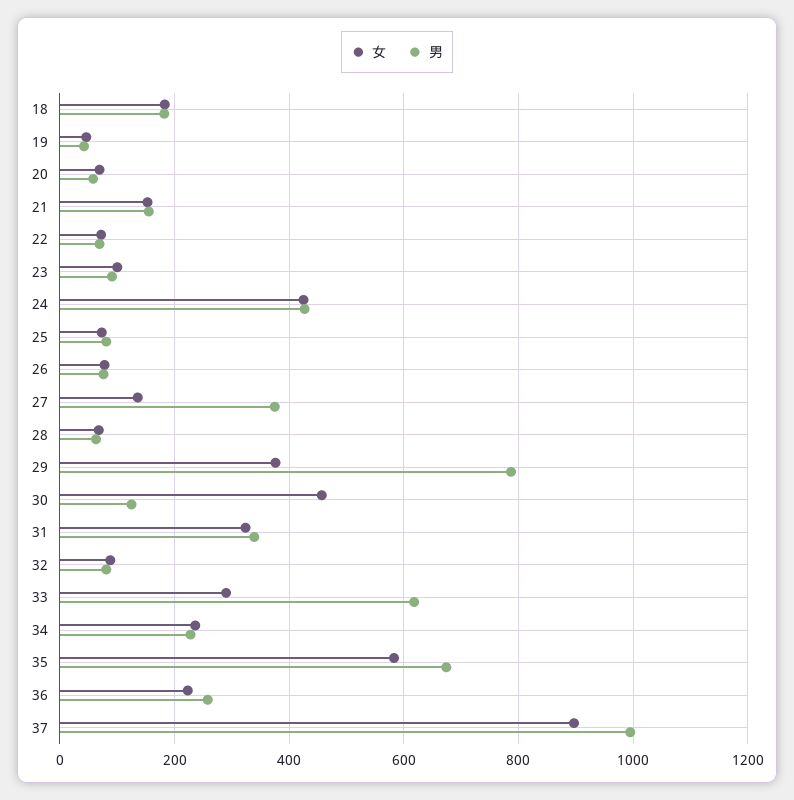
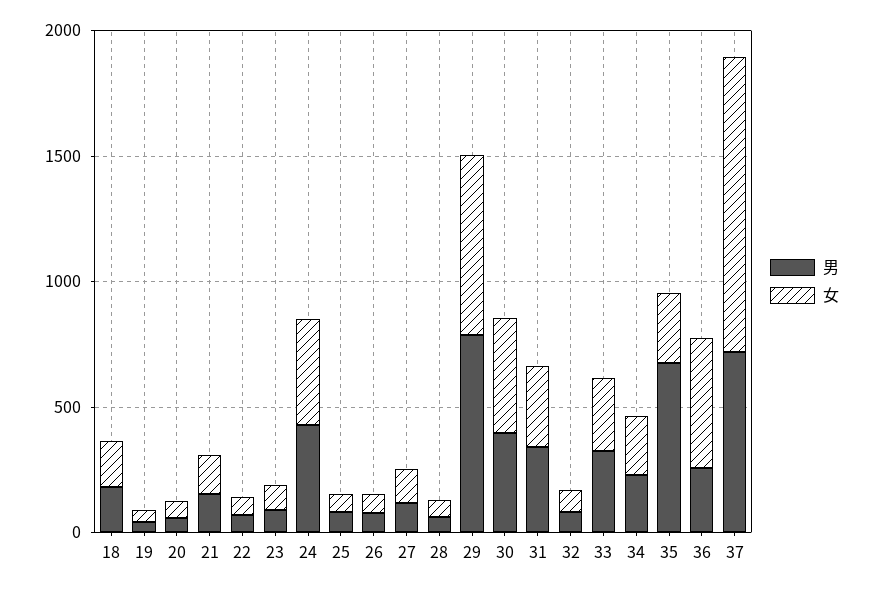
  {
    "女": {
      "18": 180,
      "19": 40,
      "20": 60,
      "21": 160,
      "22": 80,
      "23": 100,
      "24": 420,
      "25": 80,
      "26": 80,
      "27": 140,
      "28": 60,
-     "29": 380,
+     "29": 700,
      "30": 460,
      "31": 320,
      "32": 80,
      "33": 300,
      "34": 240,
-     "35": 580,
+     "35": 300,
-     "36": 220,
+     "36": 500,
-     "37": 900
+     "37": 1200
    },
    "男": {
      "18": 180,
      "19": 40,
      "20": 60,
      "21": 160,
      "22": 60,
      "23": 100,
      "24": 420,
      "25": 80,
      "26": 80,
-     "27": 380,
+     "27": 100,
      "28": 60,
      "29": 780,
-     "30": 120,
+     "30": 400,
      "31": 340,
      "32": 80,
-     "33": 620,
+     "33": 300,
      "34": 220,
      "35": 680,
      "36": 260,
-     "37": 1000
+     "37": 700
    }
  }

